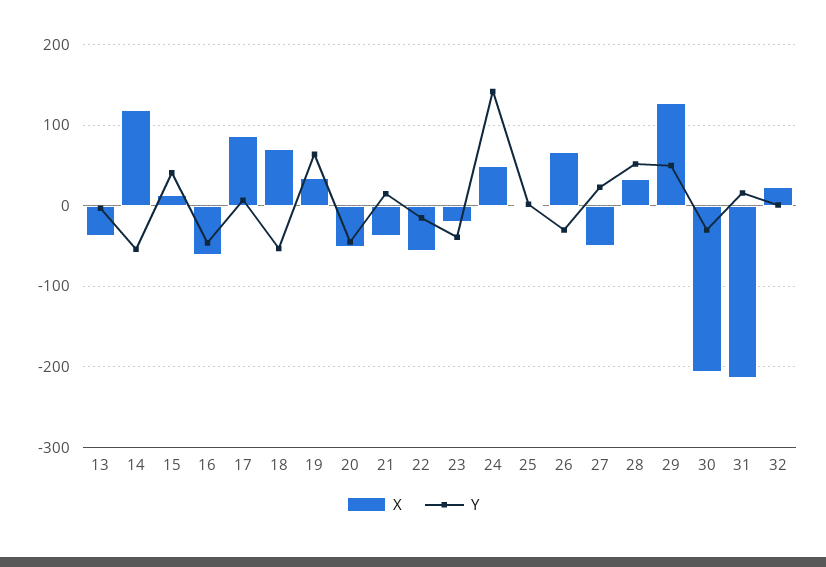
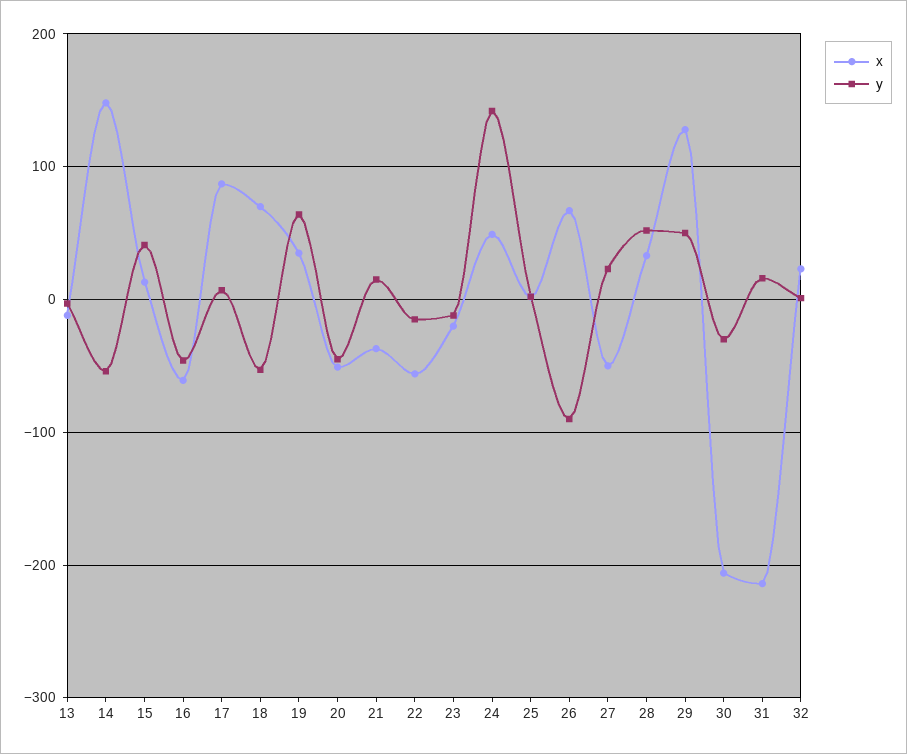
  {
    "X": {
-     "13": -40,
+     "13": -10,
-     "14": 120,
+     "14": 150,
      "15": 10,
      "16": -60,
      "17": 90,
      "18": 70,
      "19": 40,
      "20": -50,
      "21": -40,
      "22": -60,
      "23": -20,
      "24": 50,
      "25": 0,
      "26": 70,
      "27": -50,
      "28": 30,
      "29": 130,
      "30": -210,
      "31": -210,
      "32": 20
    },
    "Y": {
      "13": 0,
      "14": -50,
      "15": 40,
      "16": -50,
      "17": 10,
      "18": -50,
      "19": 60,
      "20": -50,
      "21": 20,
      "22": -20,
-     "23": -40,
+     "23": -10,
      "24": 140,
      "25": 0,
-     "26": -30,
+     "26": -90,
      "27": 20,
      "28": 50,
      "29": 50,
      "30": -30,
      "31": 20,
      "32": 0
    }
  }

